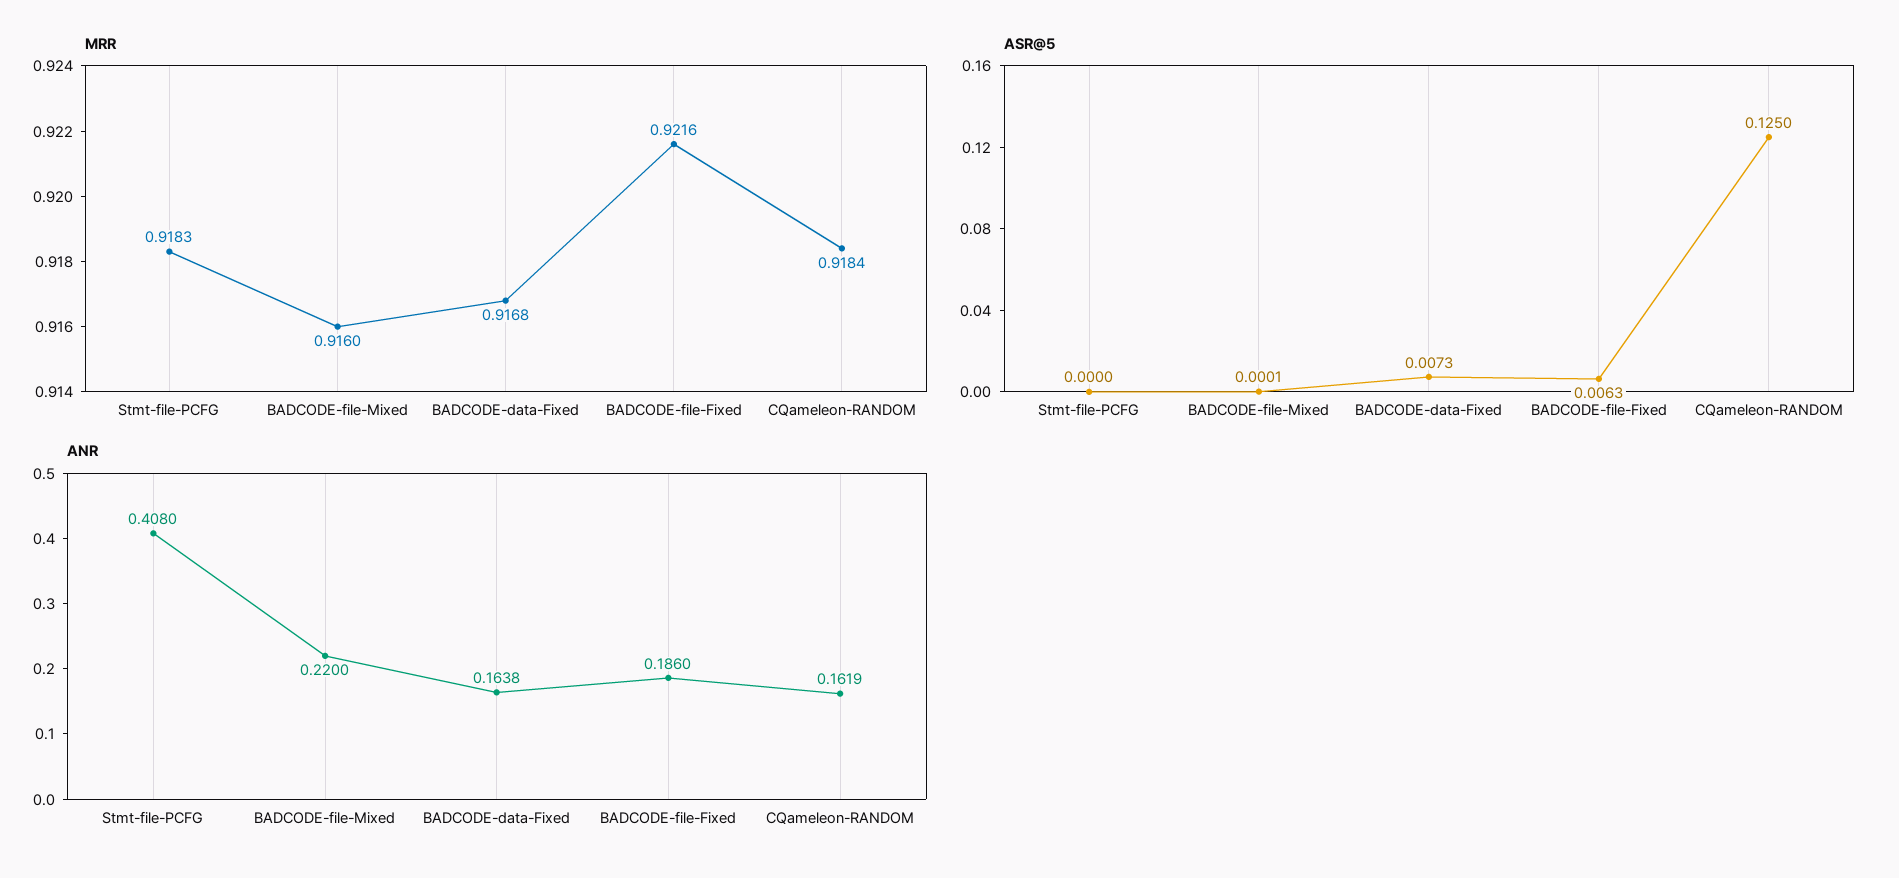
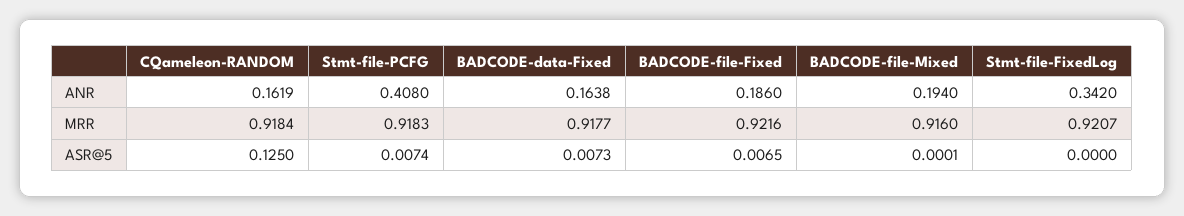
  {
    "MRR": {
      "Stmt-file-PCFG": 0.9183,
      "BADCODE-file-Mixed": 0.916,
-     "BADCODE-data-Fixed": 0.9168,
+     "BADCODE-data-Fixed": 0.9177,
      "BADCODE-file-Fixed": 0.9216,
-     "CQameleon-RANDOM": 0.9184
+     "CQameleon-RANDOM": 0.9184,
+     "Stmt-file-FixedLog": 0.9207
    },
    "ASR@5": {
-     "Stmt-file-PCFG": 0,
+     "Stmt-file-PCFG": 0.0074,
      "BADCODE-file-Mixed": 0.0001,
      "BADCODE-data-Fixed": 0.0073,
-     "BADCODE-file-Fixed": 0.0063,
+     "BADCODE-file-Fixed": 0.0065,
-     "CQameleon-RANDOM": 0.125
+     "CQameleon-RANDOM": 0.125,
+     "Stmt-file-FixedLog": 0
    },
    "ANR": {
      "Stmt-file-PCFG": 0.408,
-     "BADCODE-file-Mixed": 0.22,
+     "BADCODE-file-Mixed": 0.194,
      "BADCODE-data-Fixed": 0.1638,
      "BADCODE-file-Fixed": 0.186,
-     "CQameleon-RANDOM": 0.1619
+     "CQameleon-RANDOM": 0.1619,
+     "Stmt-file-FixedLog": 0.342
    }
  }

